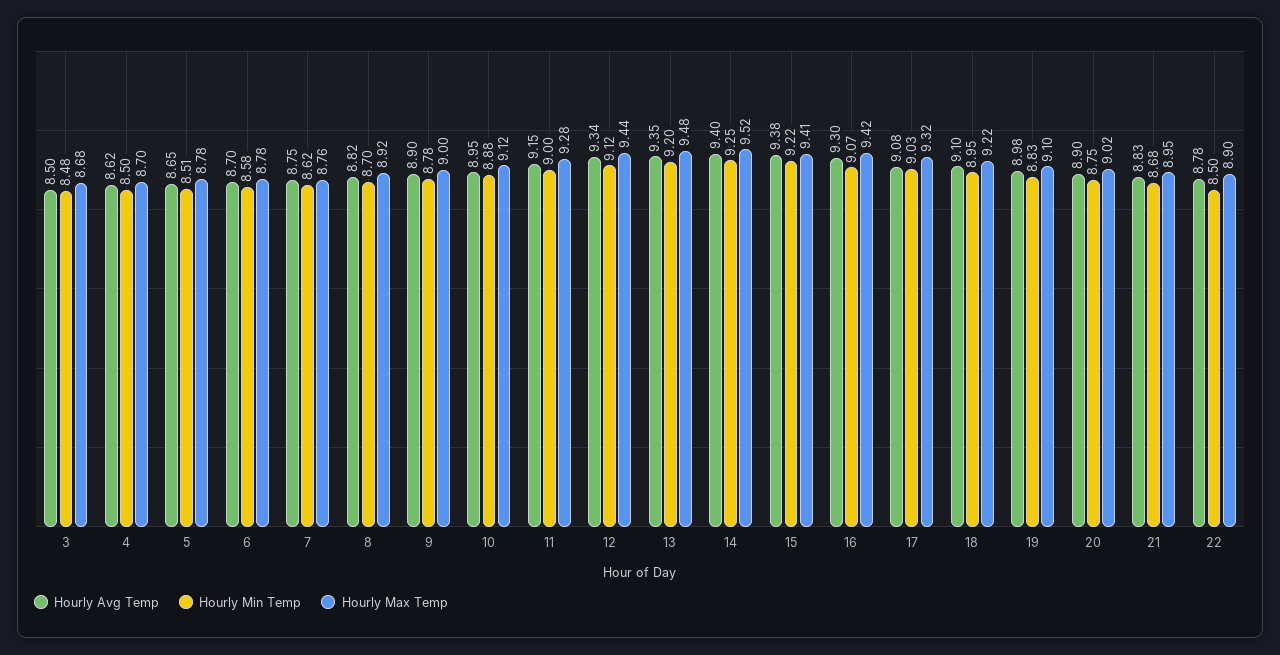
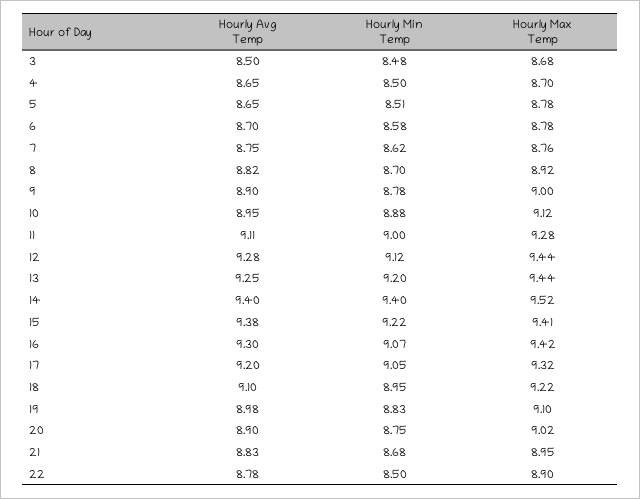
  {
    "Hourly Avg Temp": {
      "3": 8.5,
-     "4": 8.62,
+     "4": 8.65,
      "5": 8.65,
      "6": 8.7,
      "7": 8.75,
      "8": 8.82,
      "9": 8.9,
      "10": 8.95,
-     "11": 9.15,
+     "11": 9.11,
-     "12": 9.34,
+     "12": 9.28,
-     "13": 9.35,
+     "13": 9.25,
      "14": 9.4,
      "15": 9.38,
      "16": 9.3,
-     "17": 9.08,
+     "17": 9.2,
      "18": 9.1,
      "19": 8.98,
      "20": 8.9,
      "21": 8.83,
      "22": 8.78
    },
    "Hourly Min Temp": {
      "3": 8.48,
      "4": 8.5,
      "5": 8.51,
      "6": 8.58,
      "7": 8.62,
      "8": 8.7,
      "9": 8.78,
      "10": 8.88,
      "11": 9,
      "12": 9.12,
      "13": 9.2,
-     "14": 9.25,
+     "14": 9.4,
      "15": 9.22,
      "16": 9.07,
-     "17": 9.03,
+     "17": 9.05,
      "18": 8.95,
      "19": 8.83,
      "20": 8.75,
      "21": 8.68,
      "22": 8.5
    },
    "Hourly Max Temp": {
      "3": 8.68,
      "4": 8.7,
      "5": 8.78,
      "6": 8.78,
      "7": 8.76,
      "8": 8.92,
      "9": 9,
      "10": 9.12,
      "11": 9.28,
      "12": 9.44,
-     "13": 9.48,
+     "13": 9.44,
      "14": 9.52,
      "15": 9.41,
      "16": 9.42,
      "17": 9.32,
      "18": 9.22,
      "19": 9.1,
      "20": 9.02,
      "21": 8.95,
      "22": 8.9
    }
  }

